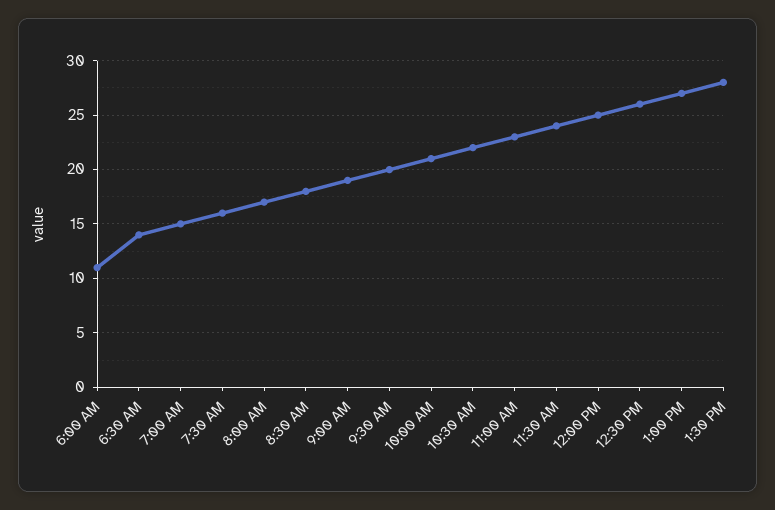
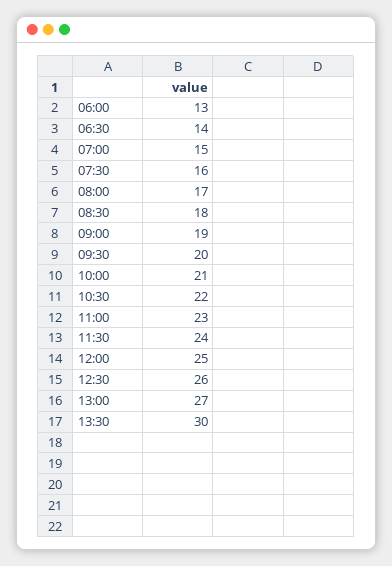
  {
-   "6:00 AM": 11,
+   "6:00 AM": 13,
    "6:30 AM": 14,
    "7:00 AM": 15,
    "7:30 AM": 16,
    "8:00 AM": 17,
    "8:30 AM": 18,
    "9:00 AM": 19,
    "9:30 AM": 20,
    "10:00 AM": 21,
    "10:30 AM": 22,
    "11:00 AM": 23,
    "11:30 AM": 24,
    "12:00 PM": 25,
    "12:30 PM": 26,
    "1:00 PM": 27,
-   "1:30 PM": 28
+   "1:30 PM": 30
  }

